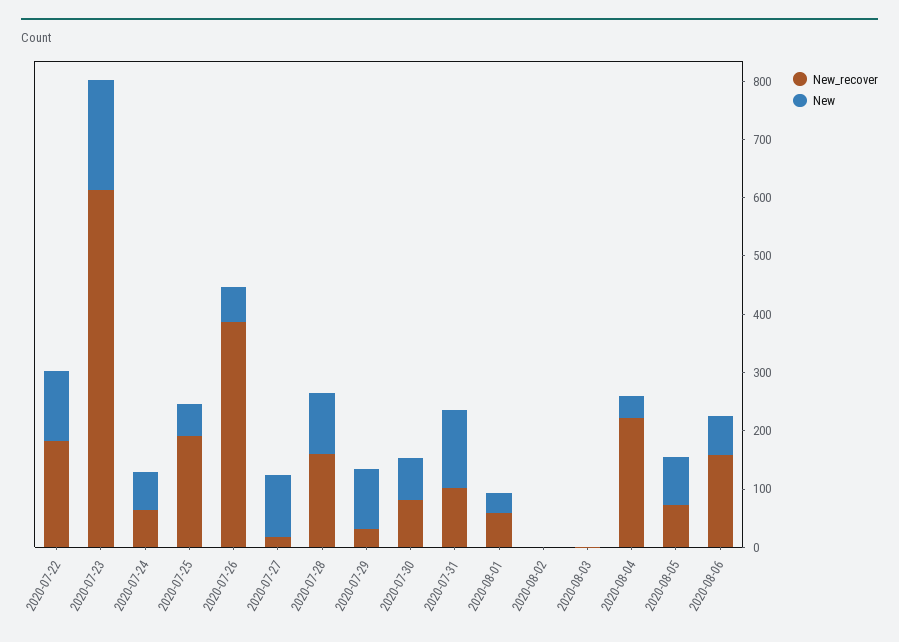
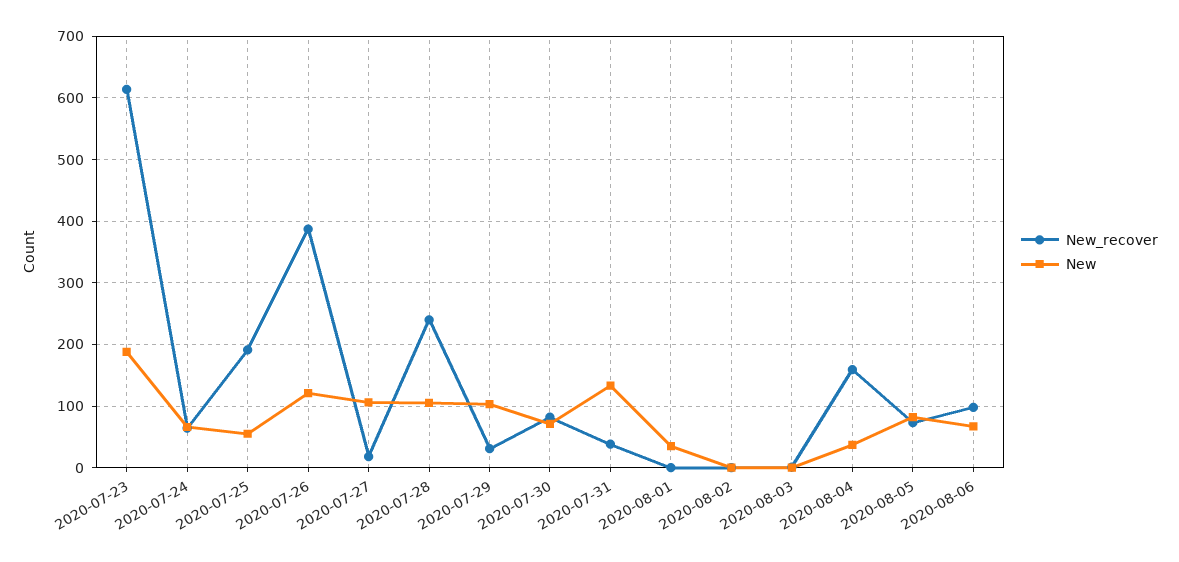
  {
    "New_recover": {
-     "2020-07-22": 180,
      "2020-07-23": 610,
      "2020-07-24": 60,
      "2020-07-25": 190,
      "2020-07-26": 390,
      "2020-07-27": 20,
-     "2020-07-28": 160,
+     "2020-07-28": 240,
      "2020-07-29": 30,
      "2020-07-30": 80,
-     "2020-07-31": 100,
+     "2020-07-31": 40,
-     "2020-08-01": 60,
+     "2020-08-01": 0,
      "2020-08-02": 0,
      "2020-08-03": 0,
-     "2020-08-04": 220,
+     "2020-08-04": 160,
      "2020-08-05": 70,
-     "2020-08-06": 160
+     "2020-08-06": 100
    },
    "New": {
-     "2020-07-22": 120,
      "2020-07-23": 190,
      "2020-07-24": 70,
      "2020-07-25": 60,
-     "2020-07-26": 60,
+     "2020-07-26": 120,
      "2020-07-27": 110,
      "2020-07-28": 110,
      "2020-07-29": 100,
      "2020-07-30": 70,
      "2020-07-31": 130,
      "2020-08-01": 40,
      "2020-08-02": 0,
      "2020-08-03": 0,
      "2020-08-04": 40,
      "2020-08-05": 80,
      "2020-08-06": 70
    }
  }

